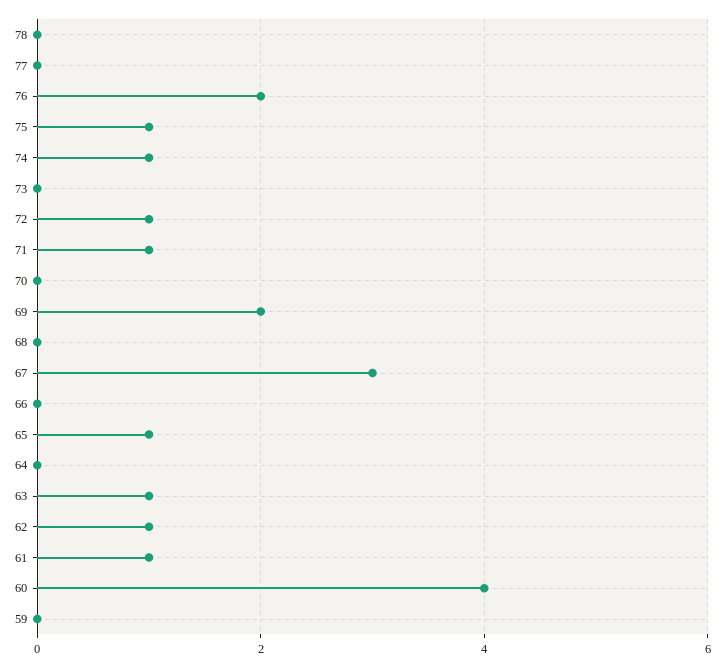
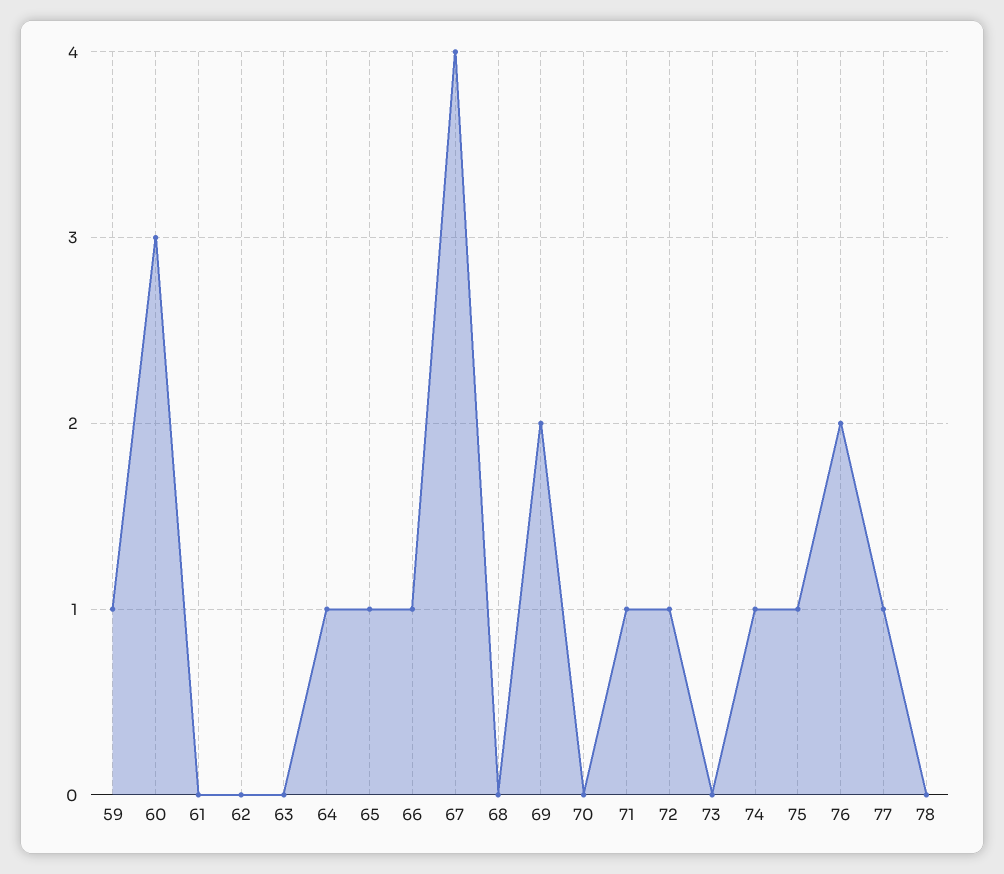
  {
    "78": 0,
-   "77": 0,
+   "77": 1,
    "76": 2,
    "75": 1,
    "74": 1,
    "73": 0,
    "72": 1,
    "71": 1,
    "70": 0,
    "69": 2,
    "68": 0,
-   "67": 3,
+   "67": 4,
-   "66": 0,
+   "66": 1,
    "65": 1,
-   "64": 0,
+   "64": 1,
-   "63": 1,
+   "63": 0,
-   "62": 1,
+   "62": 0,
-   "61": 1,
+   "61": 0,
-   "60": 4,
+   "60": 3,
-   "59": 0
+   "59": 1
  }

